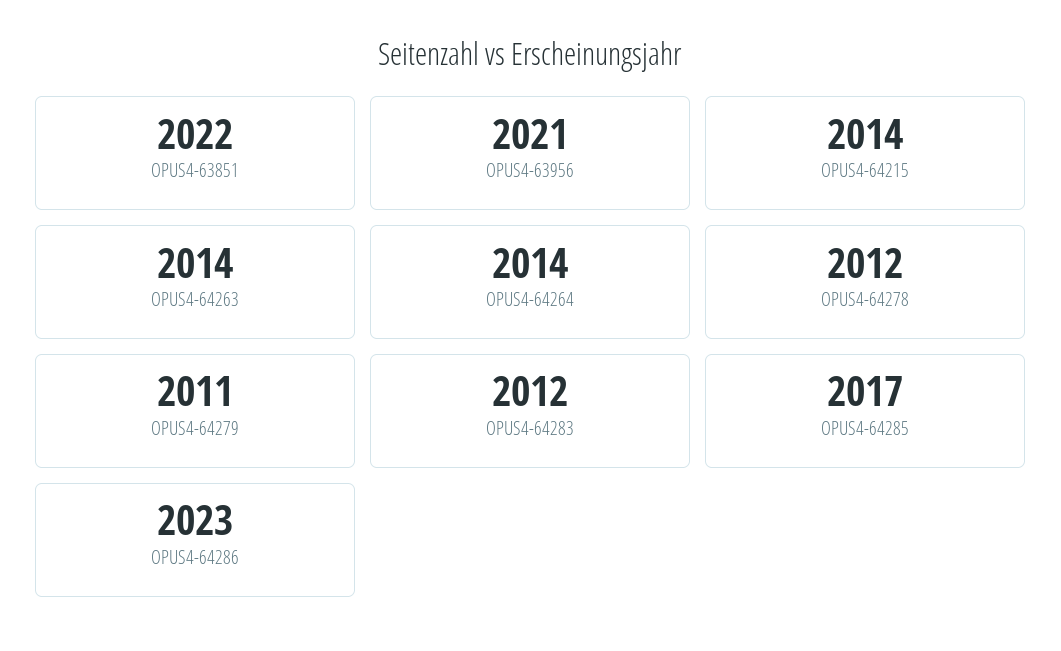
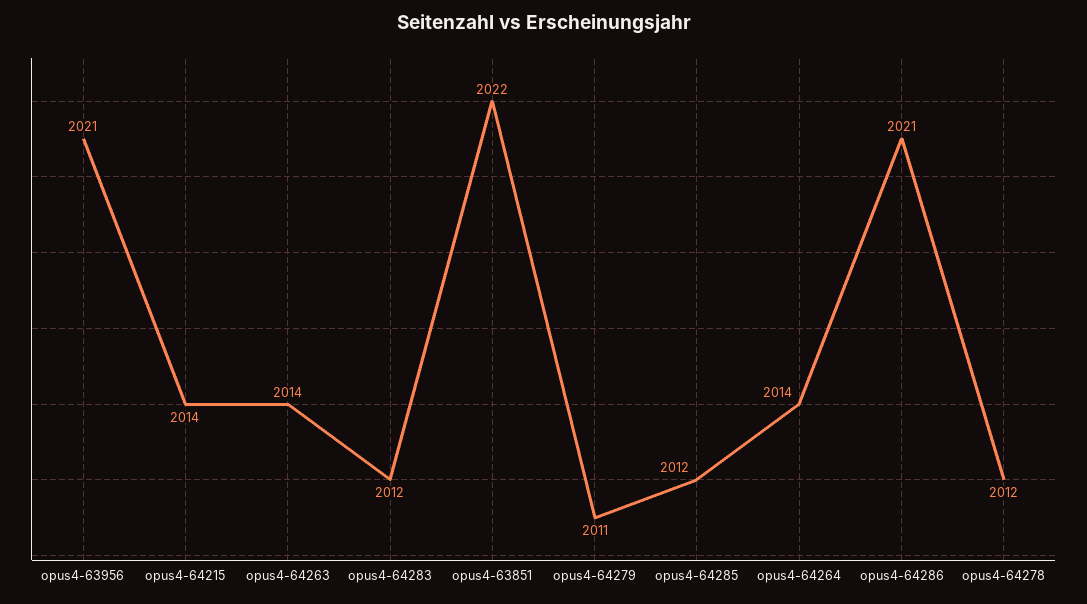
  {
    "OPUS4-63851": 2022,
    "OPUS4-63956": 2021,
    "OPUS4-64215": 2014,
    "OPUS4-64263": 2014,
    "OPUS4-64264": 2014,
    "OPUS4-64278": 2012,
    "OPUS4-64279": 2011,
    "OPUS4-64283": 2012,
-   "OPUS4-64285": 2017,
+   "OPUS4-64285": 2012,
-   "OPUS4-64286": 2023
+   "OPUS4-64286": 2021
  }

